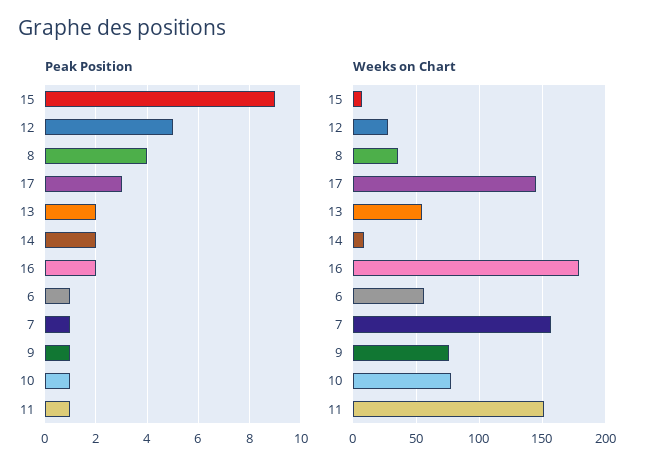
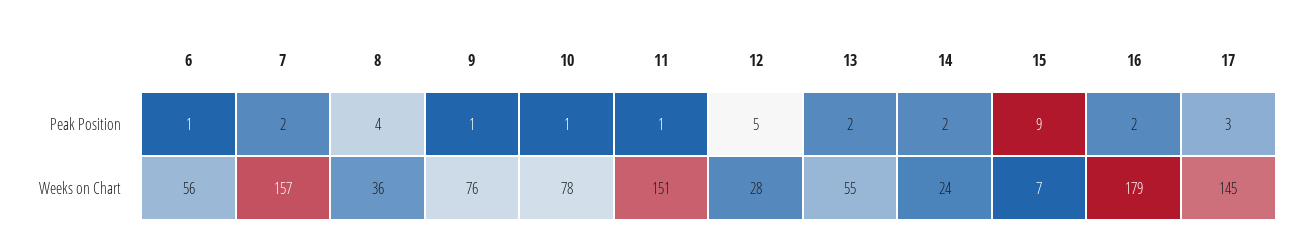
  {
    "Peak Position": {
      "15": 9,
      "12": 5,
      "8": 4,
      "17": 3,
      "13": 2,
      "14": 2,
      "16": 2,
      "6": 1,
-     "7": 1,
+     "7": 2,
      "9": 1,
      "10": 1,
      "11": 1
    },
    "Weeks on Chart": {
      "15": 7,
      "12": 28,
      "8": 36,
      "17": 145,
      "13": 55,
-     "14": 10,
+     "14": 24,
      "16": 179,
      "6": 56,
      "7": 157,
      "9": 76,
      "10": 78,
      "11": 151
    }
  }

